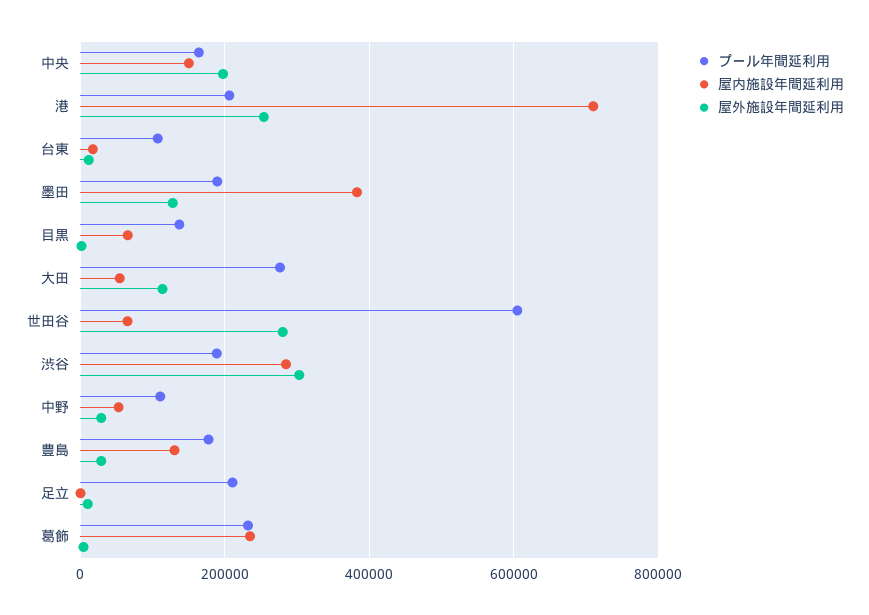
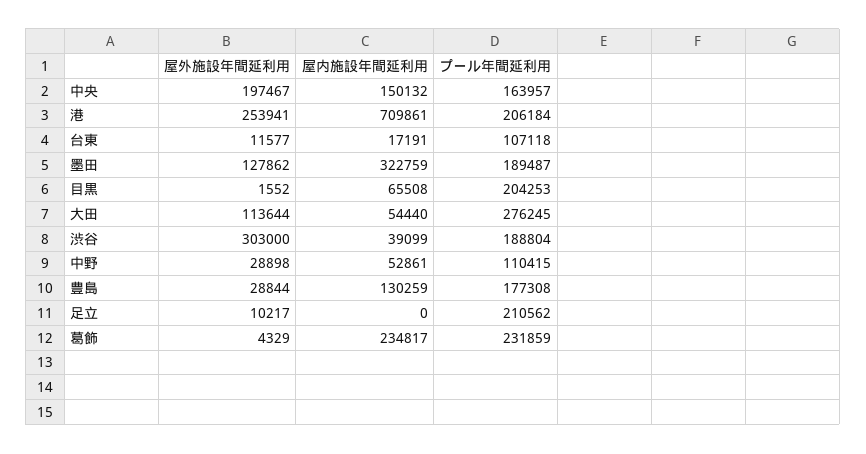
  {
    "プール年間延利用": {
      "中央": 163957,
      "港": 206184,
      "台東": 107118,
      "墨田": 189487,
-     "目黒": 140000,
+     "目黒": 204253,
      "大田": 276245,
-     "世田谷": 600000,
      "渋谷": 188804,
      "中野": 110415,
      "豊島": 177308,
      "足立": 210562,
      "葛飾": 231859
    },
    "屋内施設年間延利用": {
      "中央": 150132,
      "港": 709861,
      "台東": 17191,
-     "墨田": 380000,
+     "墨田": 322759,
      "目黒": 65508,
      "大田": 54440,
-     "世田谷": 60000,
-     "渋谷": 280000,
+     "渋谷": 39099,
      "中野": 52861,
      "豊島": 130259,
      "足立": 0,
      "葛飾": 234817
    },
    "屋外施設年間延利用": {
      "中央": 197467,
      "港": 253941,
      "台東": 11577,
      "墨田": 127862,
      "目黒": 1552,
      "大田": 113644,
-     "世田谷": 280000,
      "渋谷": 303000,
      "中野": 28898,
      "豊島": 28844,
      "足立": 10217,
      "葛飾": 4329
    }
  }

